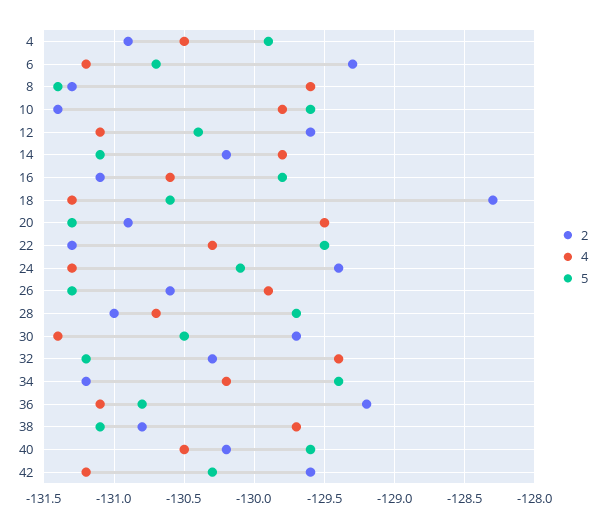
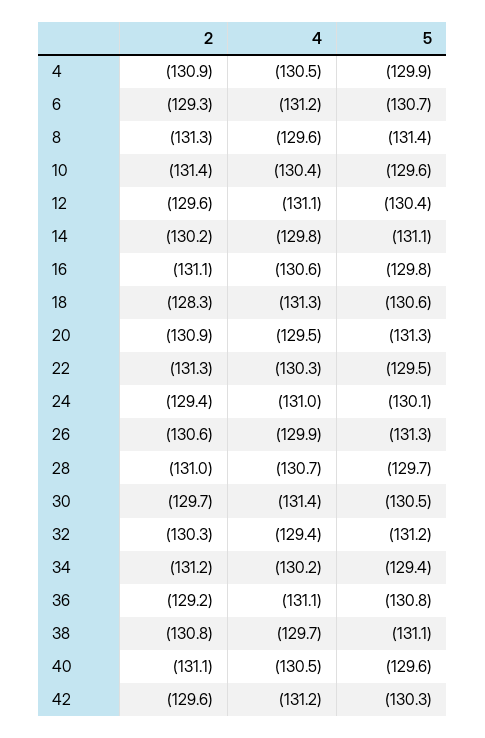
  {
    "2": {
      "4": -130.9,
      "6": -129.3,
      "8": -131.3,
      "10": -131.4,
      "12": -129.6,
      "14": -130.2,
      "16": -131.1,
      "18": -128.3,
      "20": -130.9,
      "22": -131.3,
      "24": -129.4,
      "26": -130.6,
      "28": -131,
      "30": -129.7,
      "32": -130.3,
      "34": -131.2,
      "36": -129.2,
      "38": -130.8,
-     "40": -130.2,
+     "40": -131.1,
      "42": -129.6
    },
    "4": {
      "4": -130.5,
      "6": -131.2,
      "8": -129.6,
-     "10": -129.8,
+     "10": -130.4,
      "12": -131.1,
      "14": -129.8,
      "16": -130.6,
      "18": -131.3,
      "20": -129.5,
      "22": -130.3,
-     "24": -131.3,
+     "24": -131,
      "26": -129.9,
      "28": -130.7,
      "30": -131.4,
      "32": -129.4,
      "34": -130.2,
      "36": -131.1,
      "38": -129.7,
      "40": -130.5,
      "42": -131.2
    },
    "5": {
      "4": -129.9,
      "6": -130.7,
      "8": -131.4,
      "10": -129.6,
      "12": -130.4,
      "14": -131.1,
      "16": -129.8,
      "18": -130.6,
      "20": -131.3,
      "22": -129.5,
      "24": -130.1,
      "26": -131.3,
      "28": -129.7,
      "30": -130.5,
      "32": -131.2,
      "34": -129.4,
      "36": -130.8,
      "38": -131.1,
      "40": -129.6,
      "42": -130.3
    }
  }

